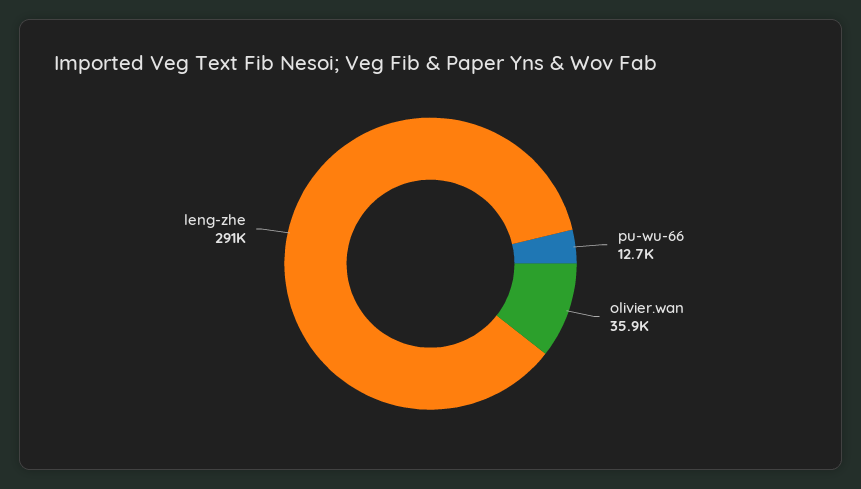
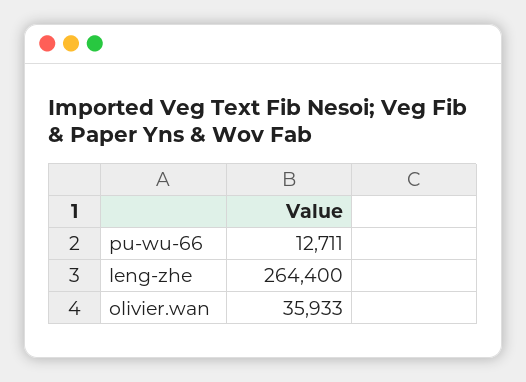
  {
    "pu-wu-66": 12711,
    "olivier.wan": 35933,
-   "leng-zhe": 291000
+   "leng-zhe": 264400
  }

